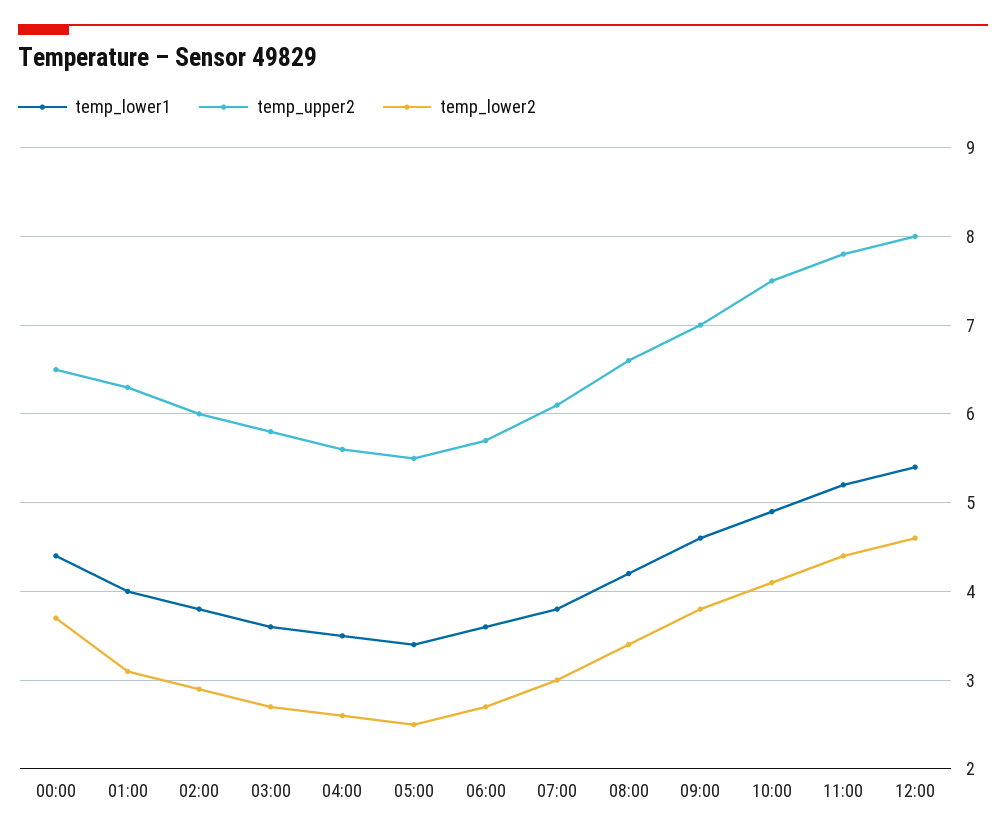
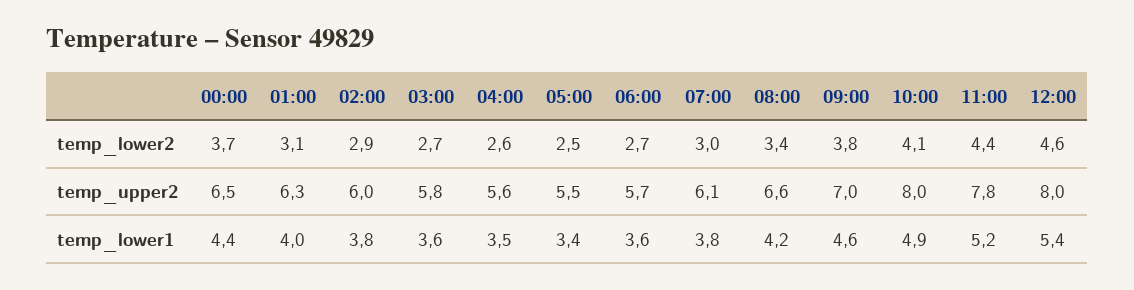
  {
    "temp_lower1": {
      "00:00": 4.4,
      "01:00": 4,
      "02:00": 3.8,
      "03:00": 3.6,
      "04:00": 3.5,
      "05:00": 3.4,
      "06:00": 3.6,
      "07:00": 3.8,
      "08:00": 4.2,
      "09:00": 4.6,
      "10:00": 4.9,
      "11:00": 5.2,
      "12:00": 5.4
    },
    "temp_upper2": {
      "00:00": 6.5,
      "01:00": 6.3,
      "02:00": 6,
      "03:00": 5.8,
      "04:00": 5.6,
      "05:00": 5.5,
      "06:00": 5.7,
      "07:00": 6.1,
      "08:00": 6.6,
      "09:00": 7,
-     "10:00": 7.5,
+     "10:00": 8,
      "11:00": 7.8,
      "12:00": 8
    },
    "temp_lower2": {
      "00:00": 3.7,
      "01:00": 3.1,
      "02:00": 2.9,
      "03:00": 2.7,
      "04:00": 2.6,
      "05:00": 2.5,
      "06:00": 2.7,
      "07:00": 3,
      "08:00": 3.4,
      "09:00": 3.8,
      "10:00": 4.1,
      "11:00": 4.4,
      "12:00": 4.6
    }
  }

